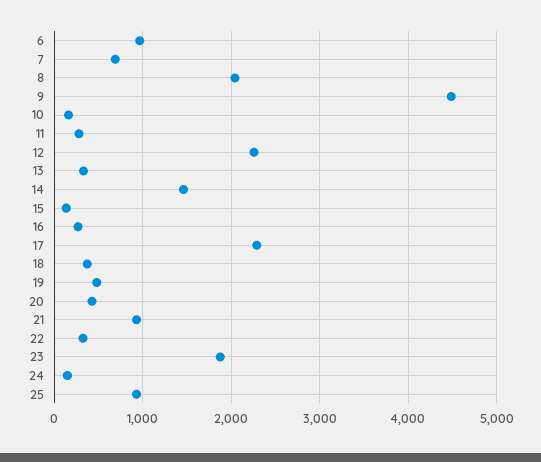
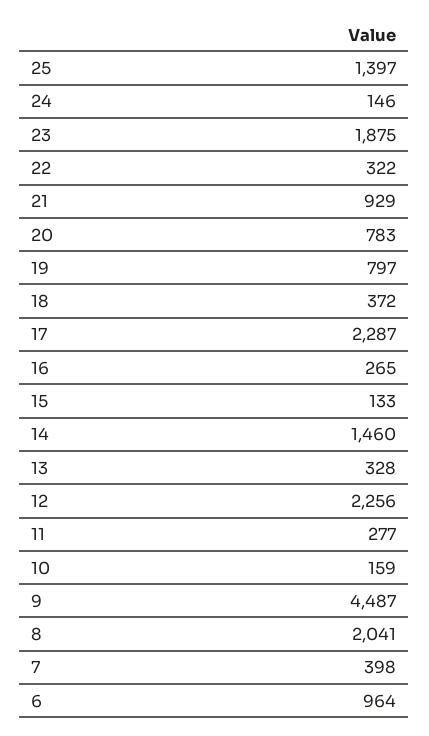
  {
    "6": 964,
-   "7": 700,
+   "7": 398,
    "8": 2041,
    "9": 4487,
    "10": 159,
    "11": 277,
    "12": 2256,
    "13": 328,
    "14": 1460,
    "15": 133,
    "16": 265,
    "17": 2287,
    "18": 372,
-   "19": 500,
+   "19": 797,
-   "20": 400,
+   "20": 783,
    "21": 929,
    "22": 322,
    "23": 1875,
    "24": 146,
-   "25": 900
+   "25": 1397
  }

